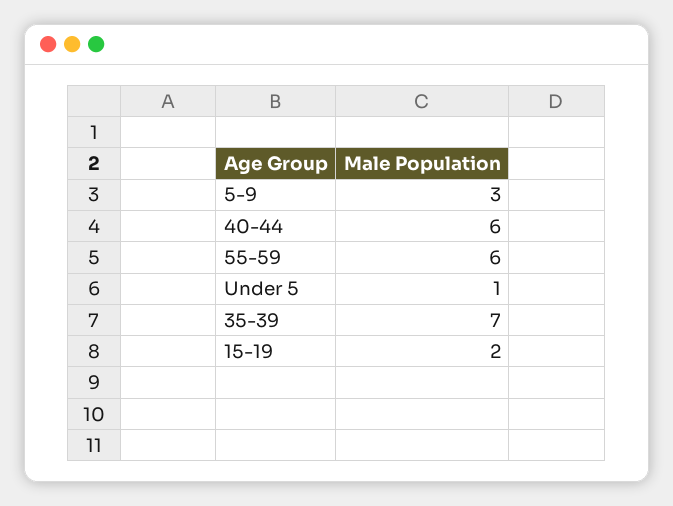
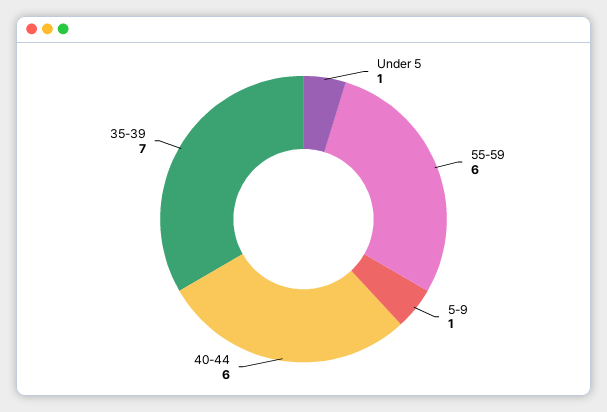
  {
-   "5-9": 3,
+   "5-9": 1,
    "40-44": 6,
    "55-59": 6,
    "Under 5": 1,
-   "35-39": 7,
+   "35-39": 7
-   "15-19": 2
  }

